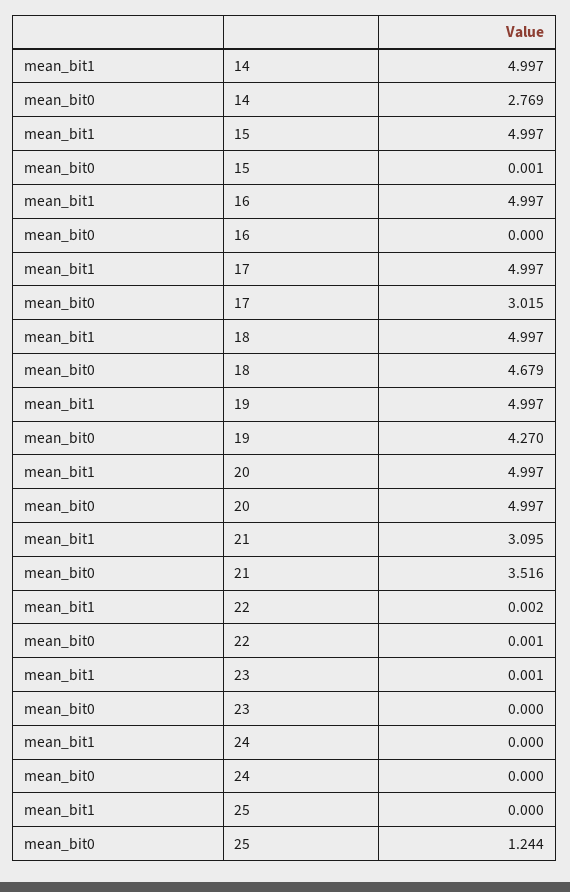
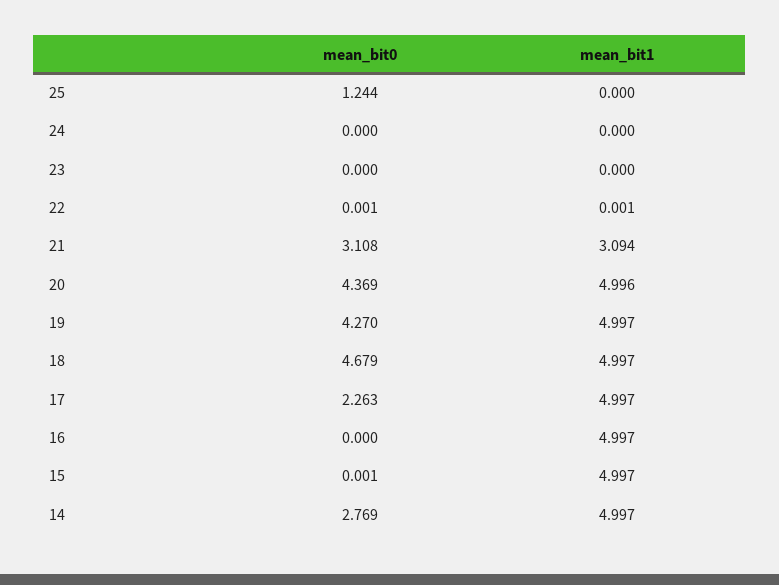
  {
    "mean_bit1": {
      "14": 4.997,
      "15": 4.997,
      "16": 4.997,
      "17": 4.997,
      "18": 4.997,
      "19": 4.997,
-     "20": 4.997,
+     "20": 4.996,
-     "21": 3.095,
+     "21": 3.094,
-     "22": 0.002,
+     "22": 0.001,
-     "23": 0.001,
+     "23": 0,
      "24": 0,
      "25": 0
    },
    "mean_bit0": {
      "14": 2.769,
      "15": 0.001,
      "16": 0,
-     "17": 3.015,
+     "17": 2.263,
      "18": 4.679,
      "19": 4.27,
-     "20": 4.997,
+     "20": 4.369,
-     "21": 3.516,
+     "21": 3.108,
      "22": 0.001,
      "23": 0,
      "24": 0,
      "25": 1.244
    }
  }

